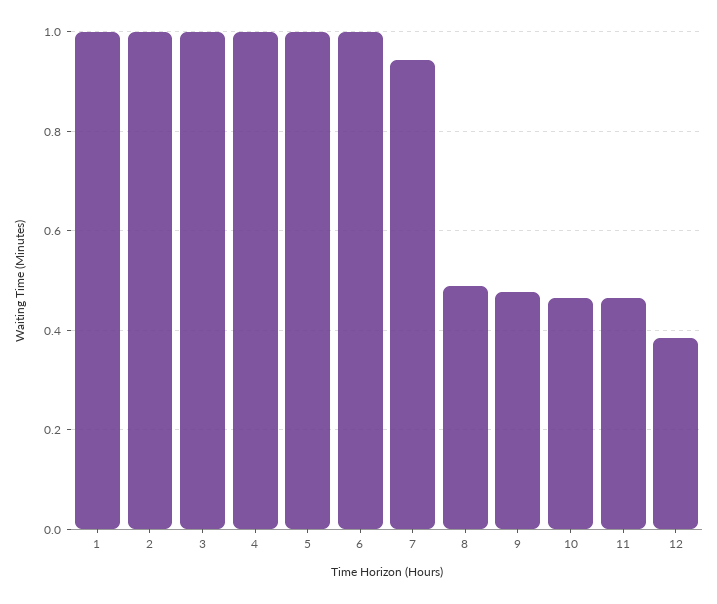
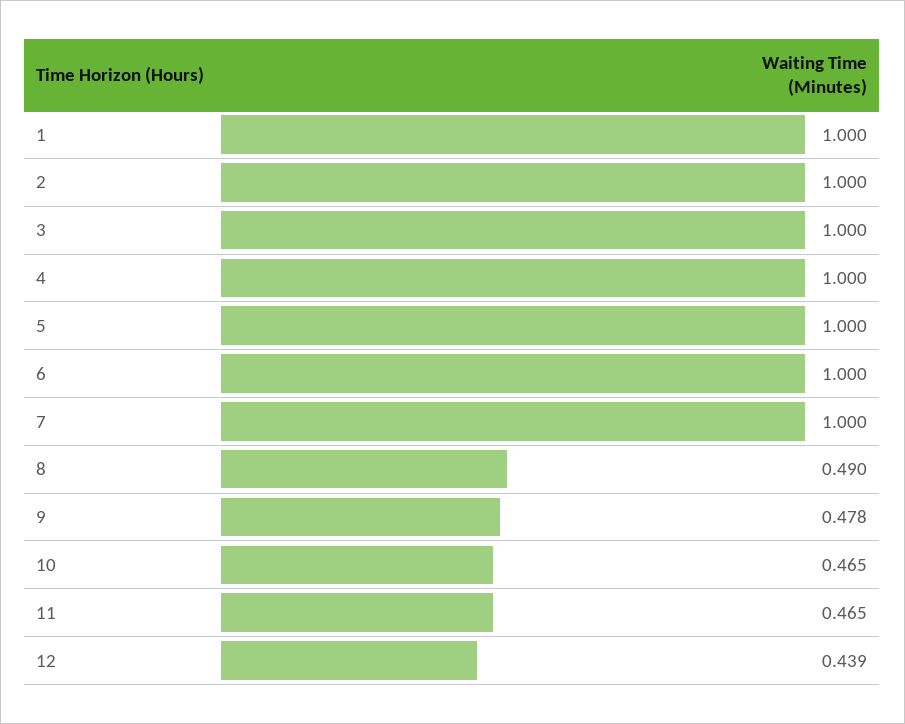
  {
    "1": 1,
    "2": 1,
    "3": 1,
    "4": 1,
    "5": 1,
    "6": 1,
-   "7": 0.94,
+   "7": 1,
    "8": 0.49,
    "9": 0.478,
    "10": 0.465,
    "11": 0.465,
-   "12": 0.38
+   "12": 0.439
  }

